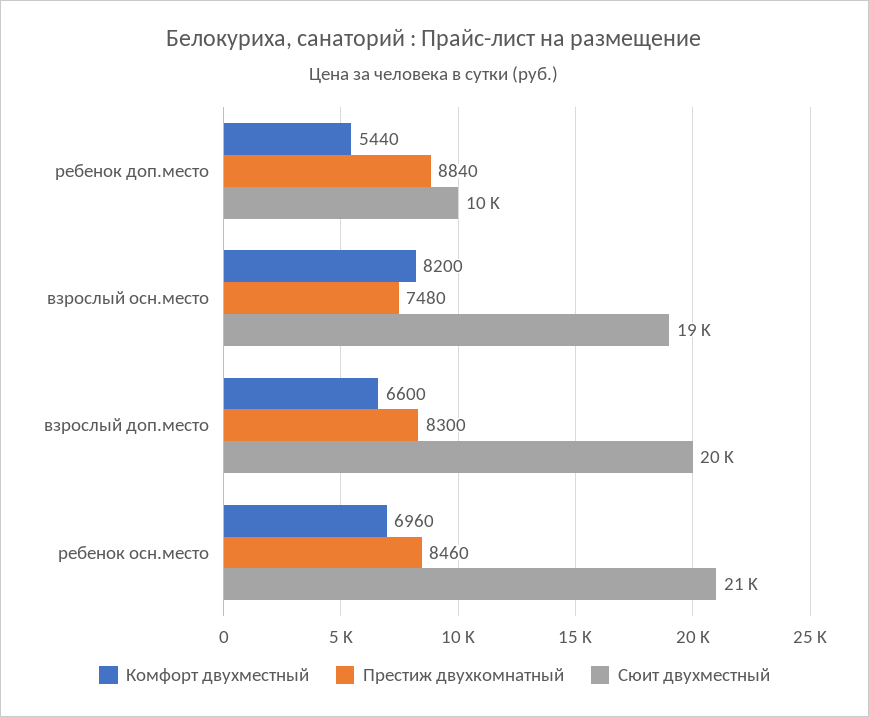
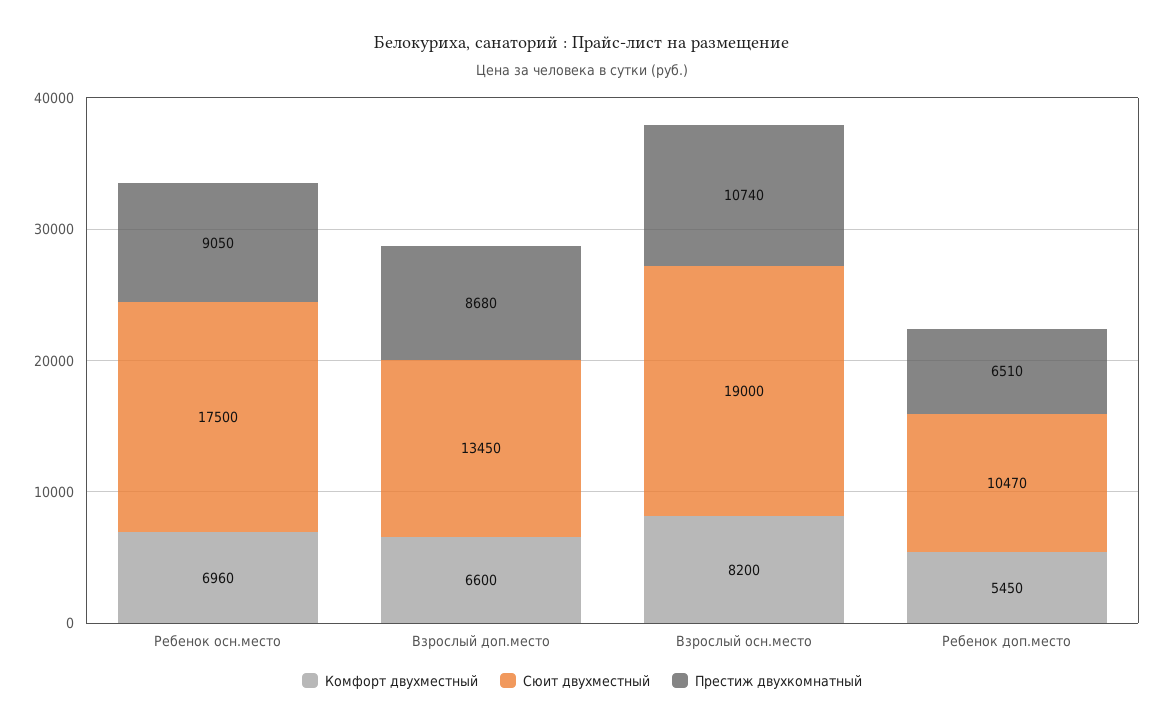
  {
    "Комфорт двухместный": {
-     "ребенок доп.место": 5440,
+     "ребенок доп.место": 5450,
      "взрослый осн.место": 8200,
      "взрослый доп.место": 6600,
      "ребенок осн.место": 6960
    },
    "Престиж двухкомнатный": {
-     "ребенок доп.место": 8840,
+     "ребенок доп.место": 6510,
-     "взрослый осн.место": 7480,
+     "взрослый осн.место": 10740,
-     "взрослый доп.место": 8300,
+     "взрослый доп.место": 8680,
-     "ребенок осн.место": 8460
+     "ребенок осн.место": 9050
    },
    "Сюит двухместный": {
      "ребенок доп.место": 10470,
      "взрослый осн.место": 19000,
-     "взрослый доп.место": 20000,
+     "взрослый доп.место": 13450,
-     "ребенок осн.место": 21000
+     "ребенок осн.место": 17500
    }
  }

